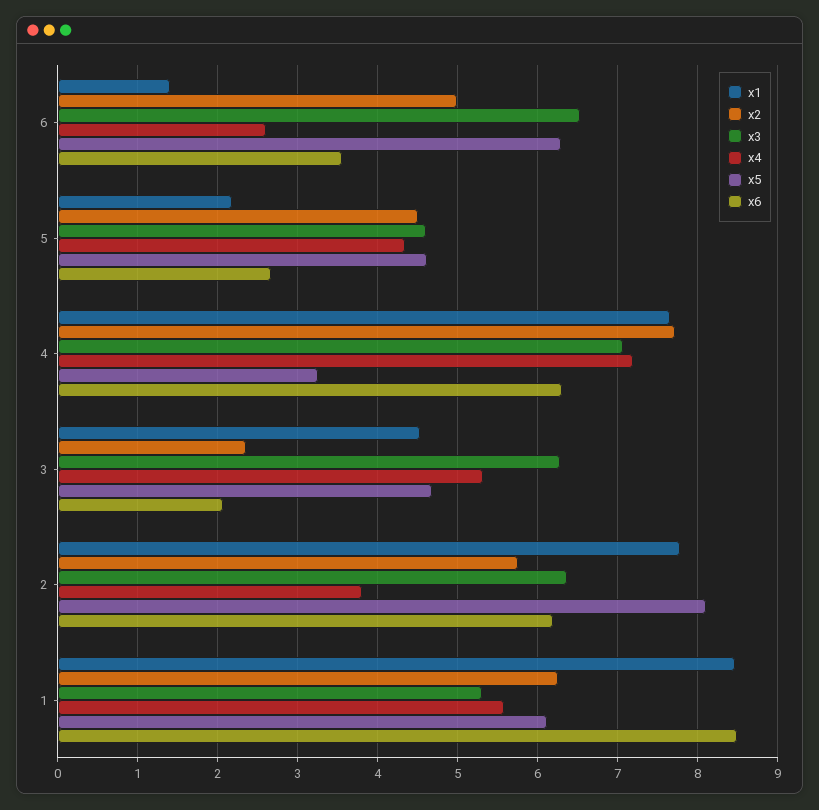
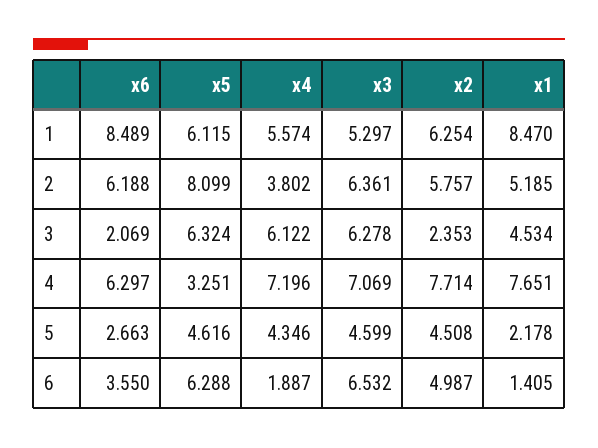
  {
    "x1": {
      "6": 1.405,
      "5": 2.178,
      "4": 7.651,
      "3": 4.534,
-     "2": 7.8,
+     "2": 5.185,
      "1": 8.47
    },
    "x2": {
      "6": 4.987,
      "5": 4.508,
      "4": 7.714,
      "3": 2.353,
      "2": 5.757,
      "1": 6.254
    },
    "x3": {
      "6": 6.532,
      "5": 4.599,
      "4": 7.069,
      "3": 6.278,
      "2": 6.361,
      "1": 5.297
    },
    "x4": {
-     "6": 2.6,
+     "6": 1.887,
      "5": 4.346,
      "4": 7.196,
-     "3": 5.3,
+     "3": 6.122,
      "2": 3.802,
      "1": 5.574
    },
    "x5": {
      "6": 6.288,
      "5": 4.616,
      "4": 3.251,
-     "3": 4.7,
+     "3": 6.324,
      "2": 8.099,
      "1": 6.115
    },
    "x6": {
      "6": 3.55,
      "5": 2.663,
      "4": 6.297,
      "3": 2.069,
      "2": 6.188,
      "1": 8.489
    }
  }

